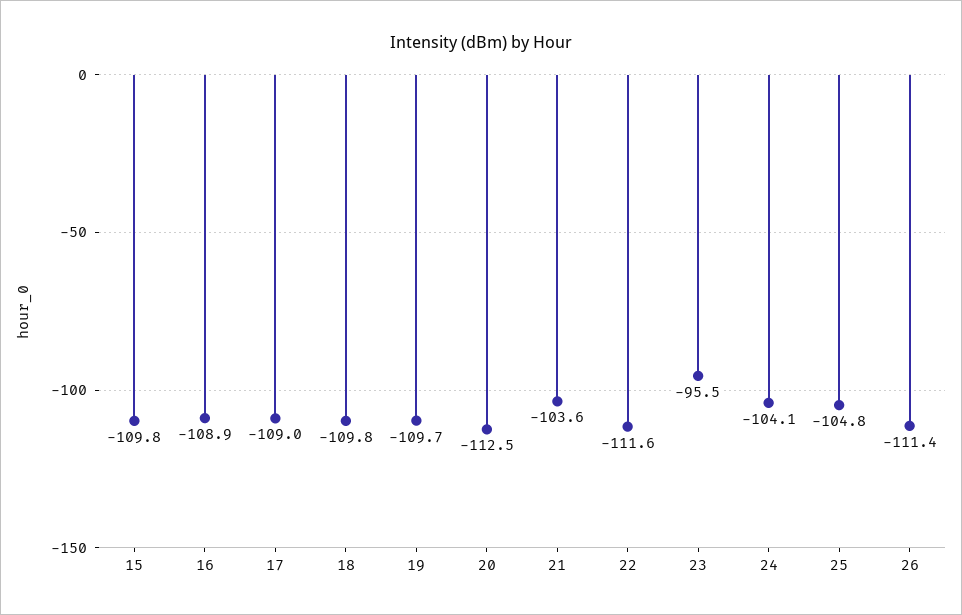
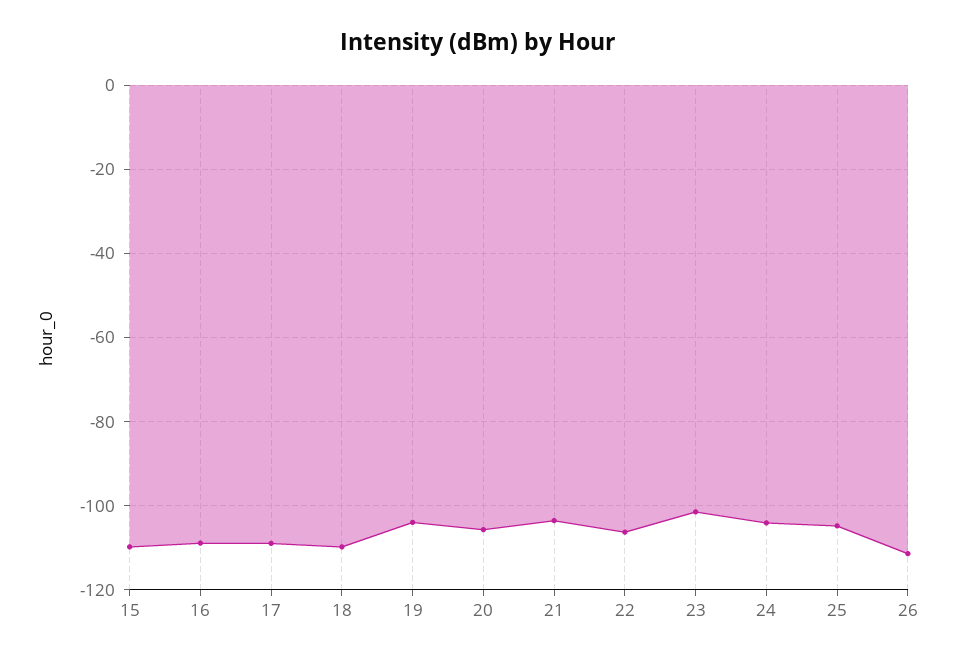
  {
    "15": -109.8,
    "16": -108.9,
    "17": -109,
    "18": -109.8,
-   "19": -109.7,
+   "19": -104,
-   "20": -112.5,
+   "20": -106,
    "21": -103.6,
-   "22": -111.6,
+   "22": -106,
-   "23": -95.5,
+   "23": -102,
    "24": -104.1,
    "25": -104.8,
    "26": -111.4
  }

